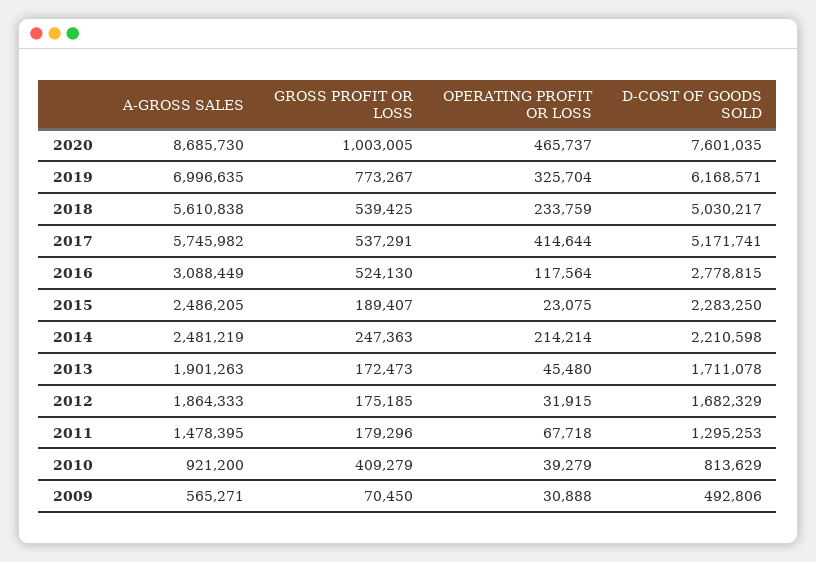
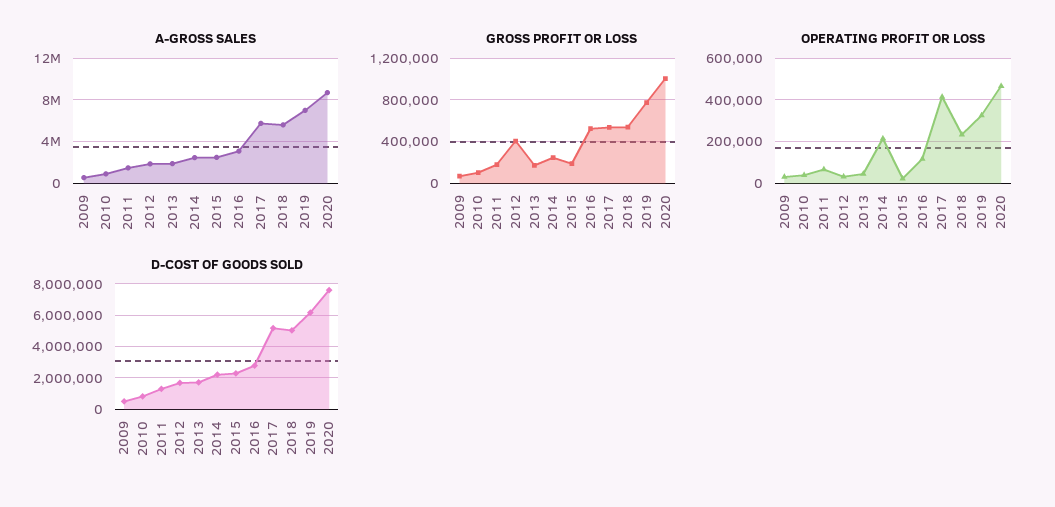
  {
    "A-GROSS SALES": {
      "2020": 8685730,
      "2019": 6996635,
      "2018": 5610838,
      "2017": 5745982,
      "2016": 3088449,
      "2015": 2486205,
      "2014": 2481219,
      "2013": 1901263,
      "2012": 1864333,
      "2011": 1478395,
      "2010": 921200,
      "2009": 565271
    },
    "GROSS PROFIT OR LOSS": {
      "2020": 1003005,
      "2019": 773267,
      "2018": 539425,
      "2017": 537291,
      "2016": 524130,
      "2015": 189407,
      "2014": 247363,
      "2013": 172473,
-     "2012": 175185,
+     "2012": 400000,
      "2011": 179296,
-     "2010": 409279,
+     "2010": 100000,
      "2009": 70450
    },
    "OPERATING PROFIT OR LOSS": {
      "2020": 465737,
      "2019": 325704,
      "2018": 233759,
      "2017": 414644,
      "2016": 117564,
      "2015": 23075,
      "2014": 214214,
      "2013": 45480,
      "2012": 31915,
      "2011": 67718,
      "2010": 39279,
      "2009": 30888
    },
    "D-COST OF GOODS SOLD": {
      "2020": 7601035,
      "2019": 6168571,
      "2018": 5030217,
      "2017": 5171741,
      "2016": 2778815,
      "2015": 2283250,
      "2014": 2210598,
      "2013": 1711078,
      "2012": 1682329,
      "2011": 1295253,
      "2010": 813629,
      "2009": 492806
    }
  }

